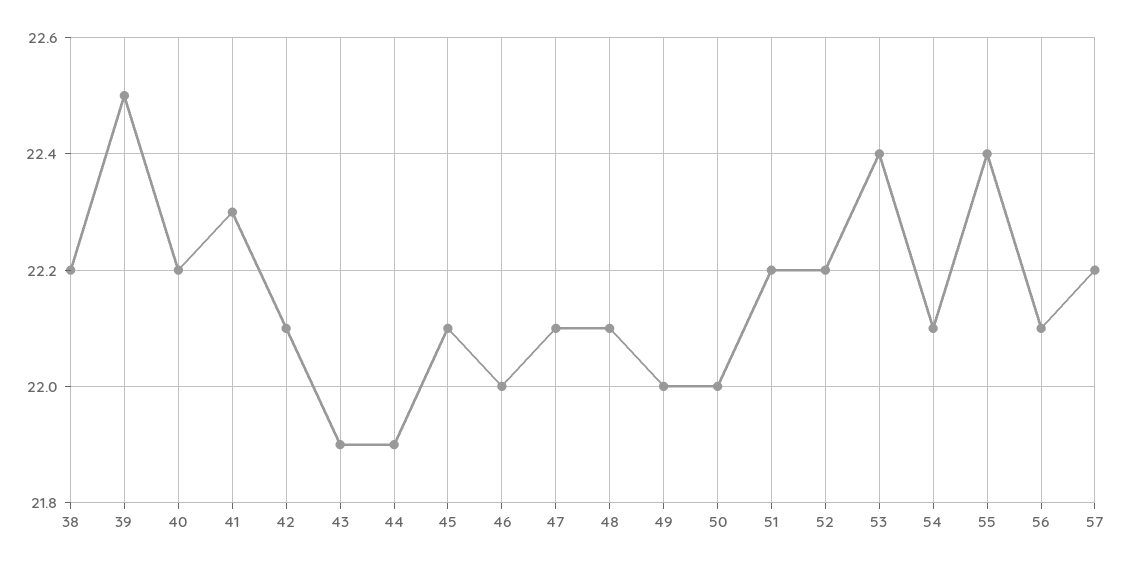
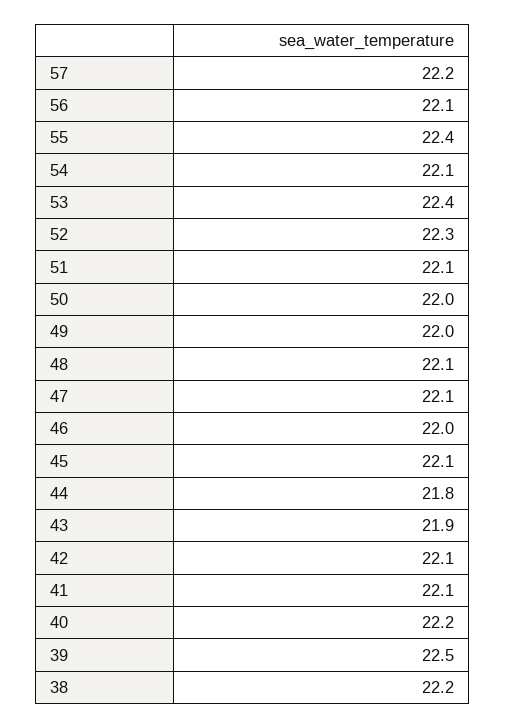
  {
    "38": 22.2,
    "39": 22.5,
    "40": 22.2,
-   "41": 22.3,
+   "41": 22.1,
    "42": 22.1,
    "43": 21.9,
-   "44": 21.9,
+   "44": 21.8,
    "45": 22.1,
    "46": 22,
    "47": 22.1,
    "48": 22.1,
    "49": 22,
    "50": 22,
-   "51": 22.2,
+   "51": 22.1,
-   "52": 22.2,
+   "52": 22.3,
    "53": 22.4,
    "54": 22.1,
    "55": 22.4,
    "56": 22.1,
    "57": 22.2
  }

